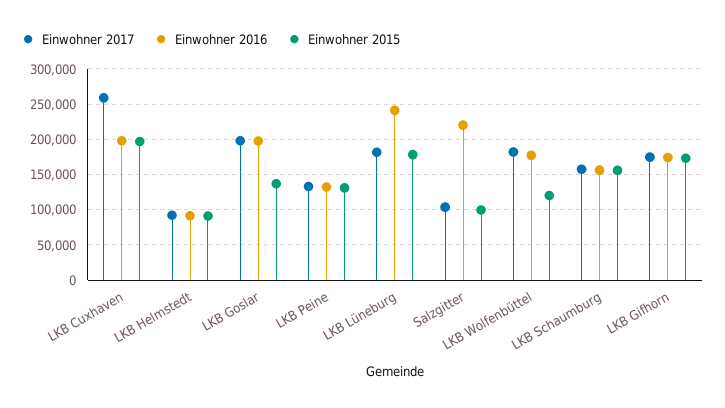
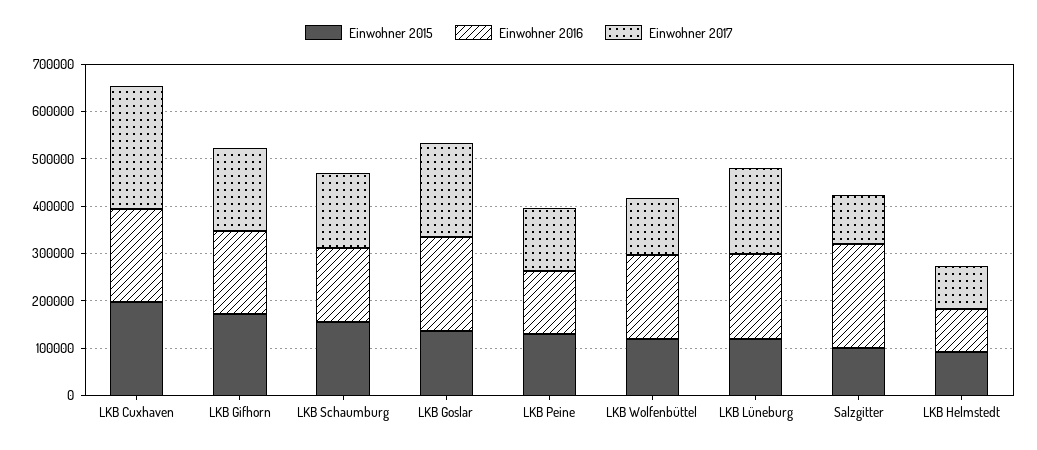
  {
    "Einwohner 2017": {
      "LKB Cuxhaven": 260000,
      "LKB Helmstedt": 90000,
      "LKB Goslar": 200000,
      "LKB Peine": 130000,
      "LKB Lüneburg": 180000,
      "Salzgitter": 100000,
-     "LKB Wolfenbüttel": 180000,
+     "LKB Wolfenbüttel": 120000,
      "LKB Schaumburg": 160000,
      "LKB Gifhorn": 170000
    },
    "Einwohner 2016": {
      "LKB Cuxhaven": 200000,
      "LKB Helmstedt": 90000,
      "LKB Goslar": 200000,
      "LKB Peine": 130000,
-     "LKB Lüneburg": 240000,
+     "LKB Lüneburg": 180000,
      "Salzgitter": 220000,
      "LKB Wolfenbüttel": 180000,
      "LKB Schaumburg": 160000,
      "LKB Gifhorn": 170000
    },
    "Einwohner 2015": {
      "LKB Cuxhaven": 200000,
      "LKB Helmstedt": 90000,
      "LKB Goslar": 140000,
      "LKB Peine": 130000,
-     "LKB Lüneburg": 180000,
+     "LKB Lüneburg": 120000,
      "Salzgitter": 100000,
      "LKB Wolfenbüttel": 120000,
      "LKB Schaumburg": 160000,
      "LKB Gifhorn": 170000
    }
  }

